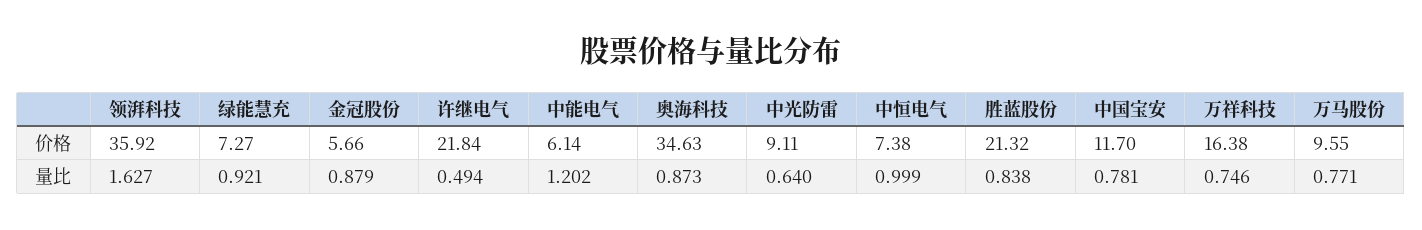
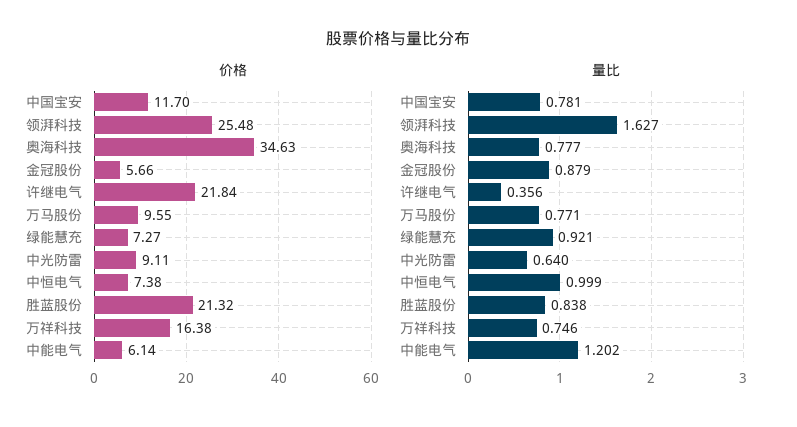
  {
    "价格": {
-     "领湃科技": 35.92,
+     "领湃科技": 25.48,
      "绿能慧充": 7.27,
      "金冠股份": 5.66,
      "许继电气": 21.84,
      "中能电气": 6.14,
      "奥海科技": 34.63,
      "中光防雷": 9.11,
      "中恒电气": 7.38,
      "胜蓝股份": 21.32,
      "中国宝安": 11.7,
      "万祥科技": 16.38,
      "万马股份": 9.55
    },
    "量比": {
      "领湃科技": 1.627,
      "绿能慧充": 0.921,
      "金冠股份": 0.879,
-     "许继电气": 0.494,
+     "许继电气": 0.356,
      "中能电气": 1.202,
-     "奥海科技": 0.873,
+     "奥海科技": 0.777,
      "中光防雷": 0.64,
      "中恒电气": 0.999,
      "胜蓝股份": 0.838,
      "中国宝安": 0.781,
      "万祥科技": 0.746,
      "万马股份": 0.771
    }
  }

